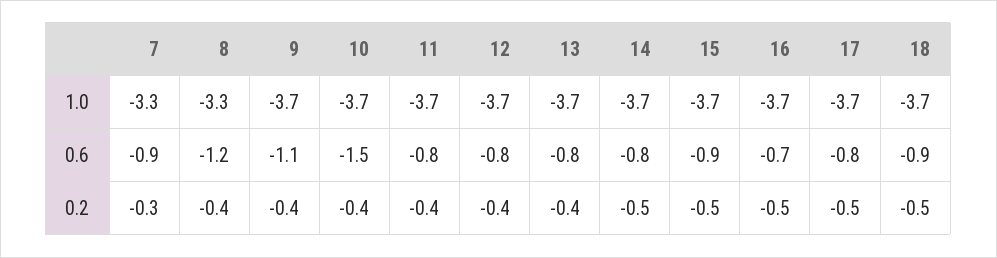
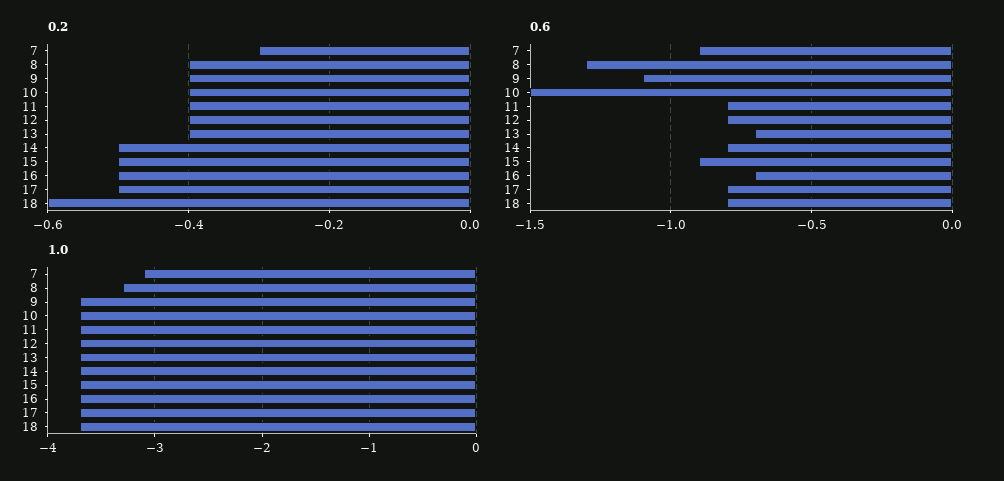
  {
    "1.0": {
-     "7": -3.3,
+     "7": -3.1,
      "8": -3.3,
      "9": -3.7,
      "10": -3.7,
      "11": -3.7,
      "12": -3.7,
      "13": -3.7,
      "14": -3.7,
      "15": -3.7,
      "16": -3.7,
      "17": -3.7,
      "18": -3.7
    },
    "0.6": {
      "7": -0.9,
-     "8": -1.2,
+     "8": -1.3,
      "9": -1.1,
      "10": -1.5,
      "11": -0.8,
      "12": -0.8,
-     "13": -0.8,
+     "13": -0.7,
      "14": -0.8,
      "15": -0.9,
      "16": -0.7,
      "17": -0.8,
-     "18": -0.9
+     "18": -0.8
    },
    "0.2": {
      "7": -0.3,
      "8": -0.4,
      "9": -0.4,
      "10": -0.4,
      "11": -0.4,
      "12": -0.4,
      "13": -0.4,
      "14": -0.5,
      "15": -0.5,
      "16": -0.5,
      "17": -0.5,
-     "18": -0.5
+     "18": -0.6
    }
  }

